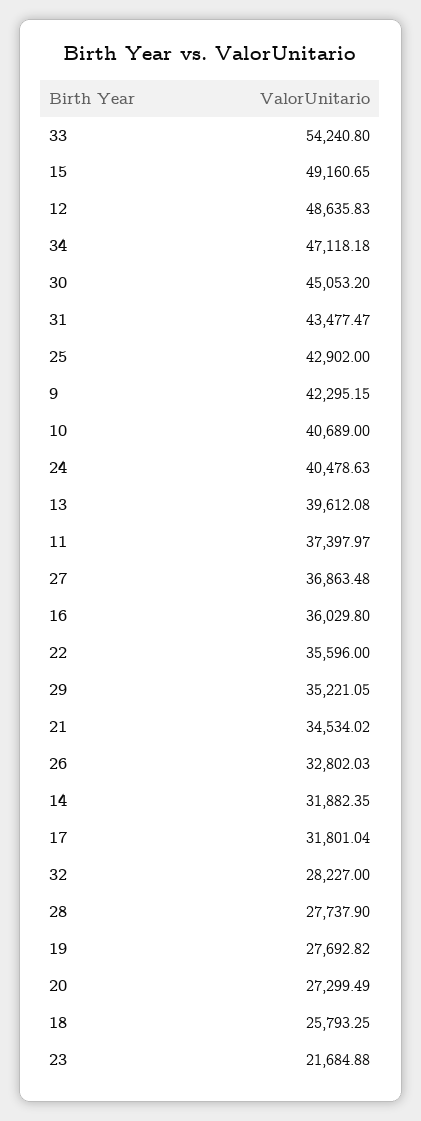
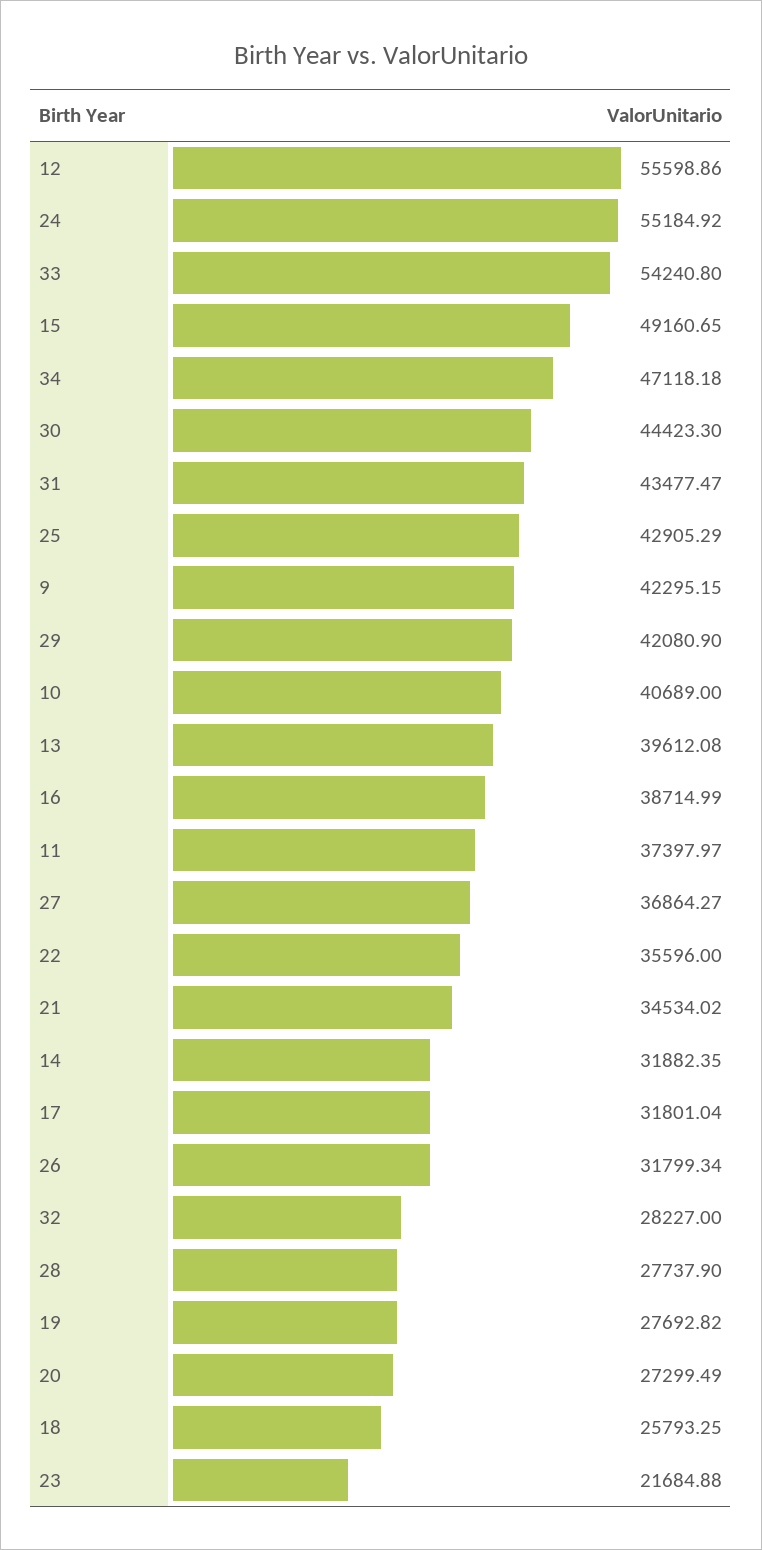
  {
    "33": 54240.8,
    "15": 49160.65,
-   "12": 48635.83,
+   "12": 55598.86,
    "34": 47118.18,
-   "30": 45053.2,
+   "30": 44423.3,
    "31": 43477.47,
-   "25": 42902,
+   "25": 42905.29,
    "9": 42295.15,
    "10": 40689,
-   "24": 40478.63,
+   "24": 55184.92,
    "13": 39612.08,
    "11": 37397.97,
-   "27": 36863.48,
+   "27": 36864.27,
-   "16": 36029.8,
+   "16": 38714.99,
    "22": 35596,
-   "29": 35221.05,
+   "29": 42080.9,
    "21": 34534.02,
-   "26": 32802.03,
+   "26": 31799.34,
    "14": 31882.35,
    "17": 31801.04,
    "32": 28227,
    "28": 27737.9,
    "19": 27692.82,
    "20": 27299.49,
    "18": 25793.25,
    "23": 21684.88
  }

